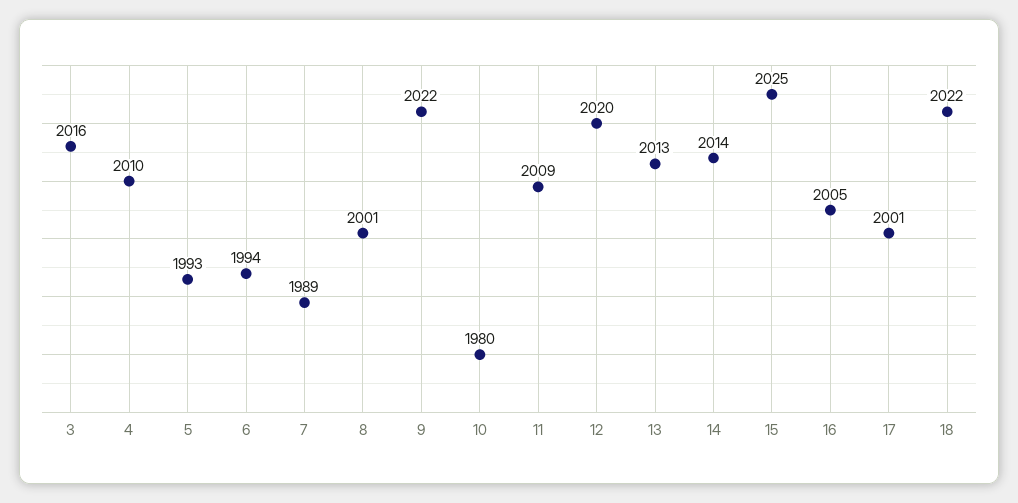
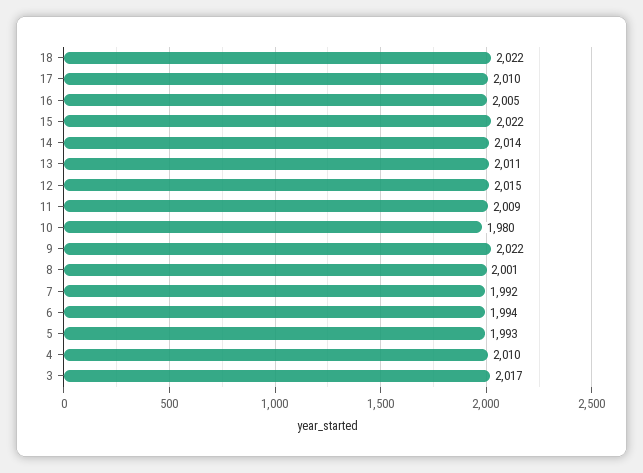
  {
-   "3": 2016,
+   "3": 2017,
    "4": 2010,
    "5": 1993,
    "6": 1994,
-   "7": 1989,
+   "7": 1992,
    "8": 2001,
    "9": 2022,
    "10": 1980,
    "11": 2009,
-   "12": 2020,
+   "12": 2015,
-   "13": 2013,
+   "13": 2011,
    "14": 2014,
-   "15": 2025,
+   "15": 2022,
    "16": 2005,
-   "17": 2001,
+   "17": 2010,
    "18": 2022
  }

